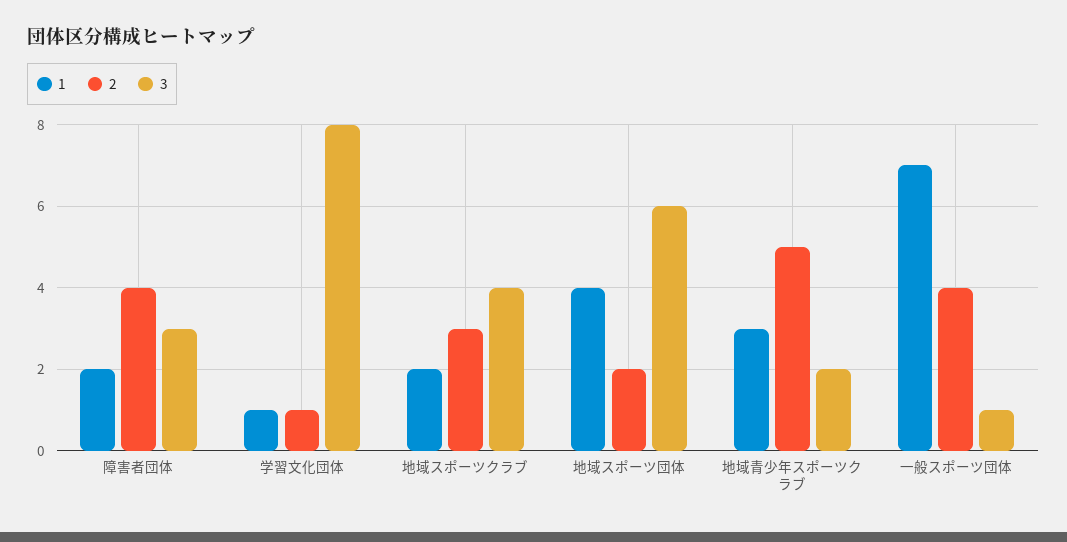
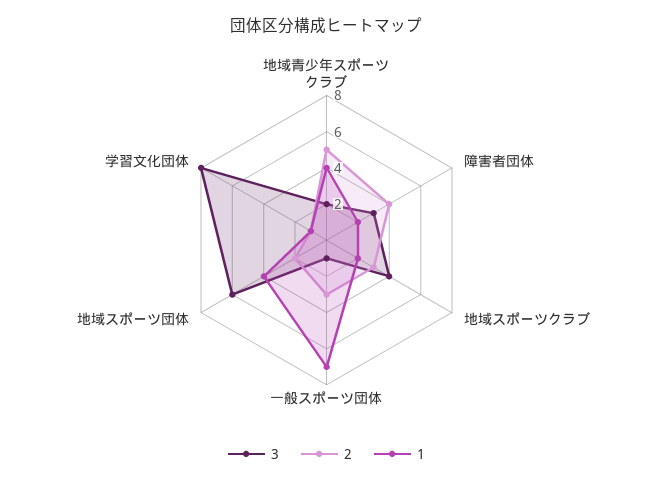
  {
    "1": {
      "障害者団体": 2,
      "学習文化団体": 1,
      "地域スポーツクラブ": 2,
      "地域スポーツ団体": 4,
-     "地域青少年スポーツクラブ": 3,
+     "地域青少年スポーツクラブ": 4,
      "一般スポーツ団体": 7
    },
    "2": {
      "障害者団体": 4,
      "学習文化団体": 1,
      "地域スポーツクラブ": 3,
      "地域スポーツ団体": 2,
      "地域青少年スポーツクラブ": 5,
-     "一般スポーツ団体": 4
+     "一般スポーツ団体": 3
    },
    "3": {
      "障害者団体": 3,
      "学習文化団体": 8,
      "地域スポーツクラブ": 4,
      "地域スポーツ団体": 6,
      "地域青少年スポーツクラブ": 2,
      "一般スポーツ団体": 1
    }
  }

